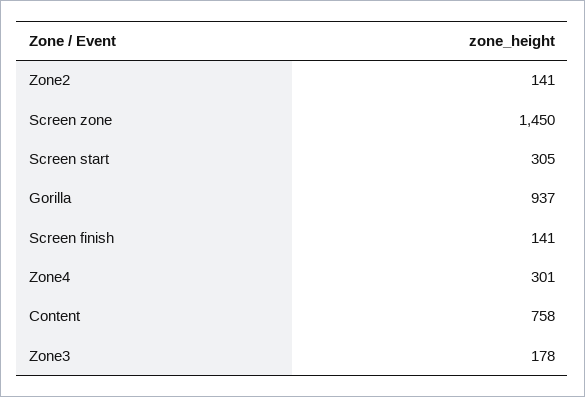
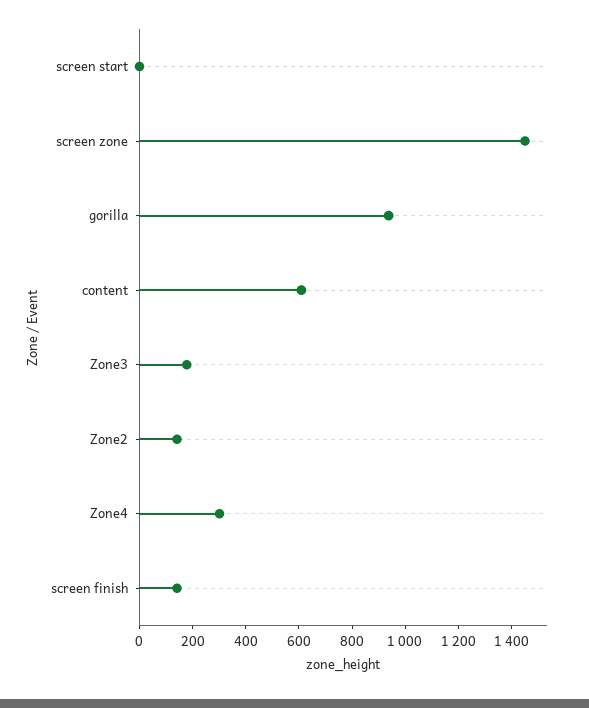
  {
    "Zone2": 141,
    "Screen zone": 1450,
-   "Screen start": 305,
+   "Screen start": 0,
    "Gorilla": 937,
    "Screen finish": 141,
    "Zone4": 301,
-   "Content": 758,
+   "Content": 600,
    "Zone3": 178
  }

